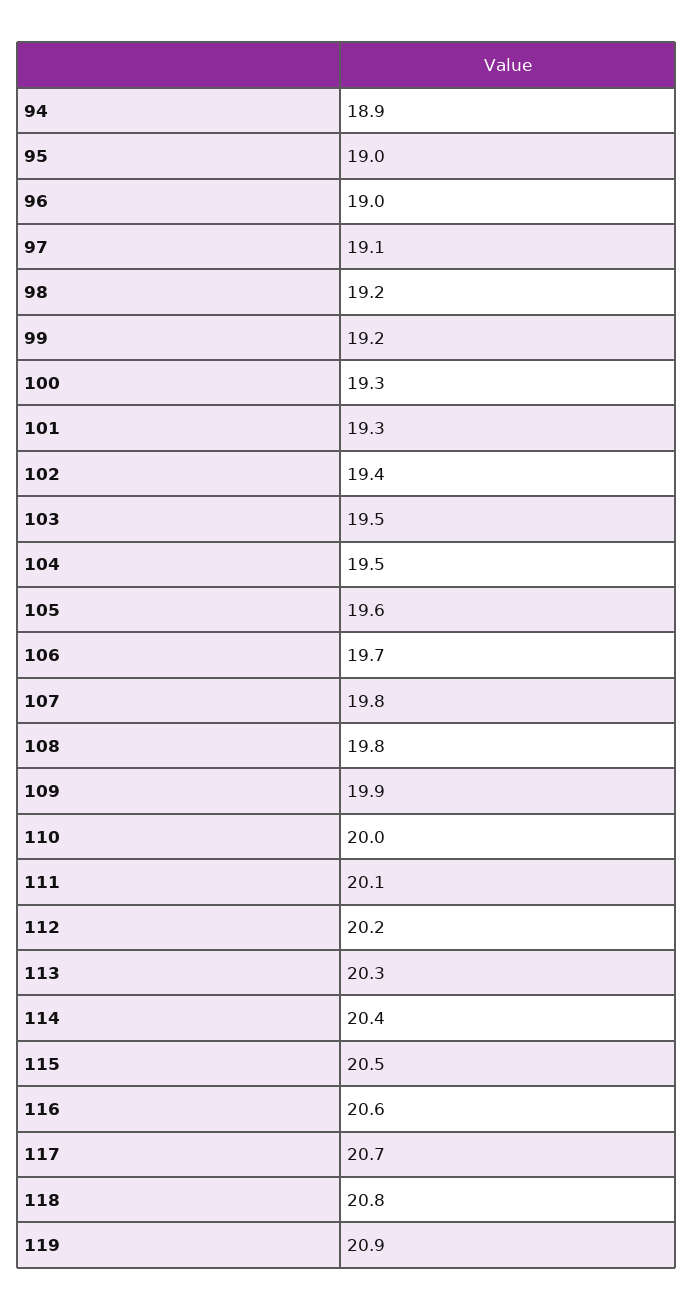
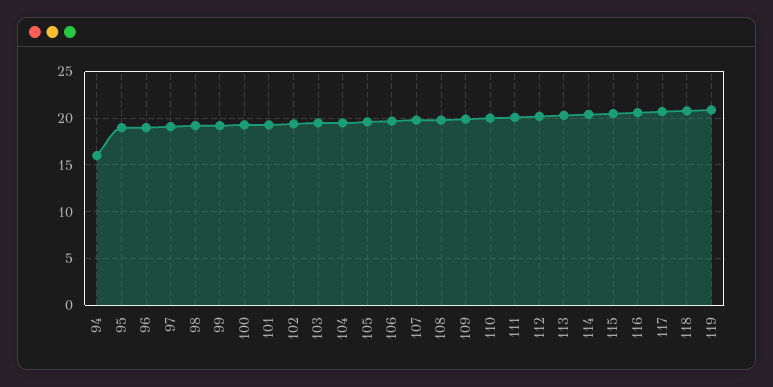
  {
-   "94": 18.9,
+   "94": 16,
    "95": 19,
    "96": 19,
    "97": 19.1,
    "98": 19.2,
    "99": 19.2,
    "100": 19.3,
    "101": 19.3,
    "102": 19.4,
    "103": 19.5,
    "104": 19.5,
    "105": 19.6,
    "106": 19.7,
    "107": 19.8,
    "108": 19.8,
    "109": 19.9,
    "110": 20,
    "111": 20.1,
    "112": 20.2,
    "113": 20.3,
    "114": 20.4,
    "115": 20.5,
    "116": 20.6,
    "117": 20.7,
    "118": 20.8,
    "119": 20.9
  }

